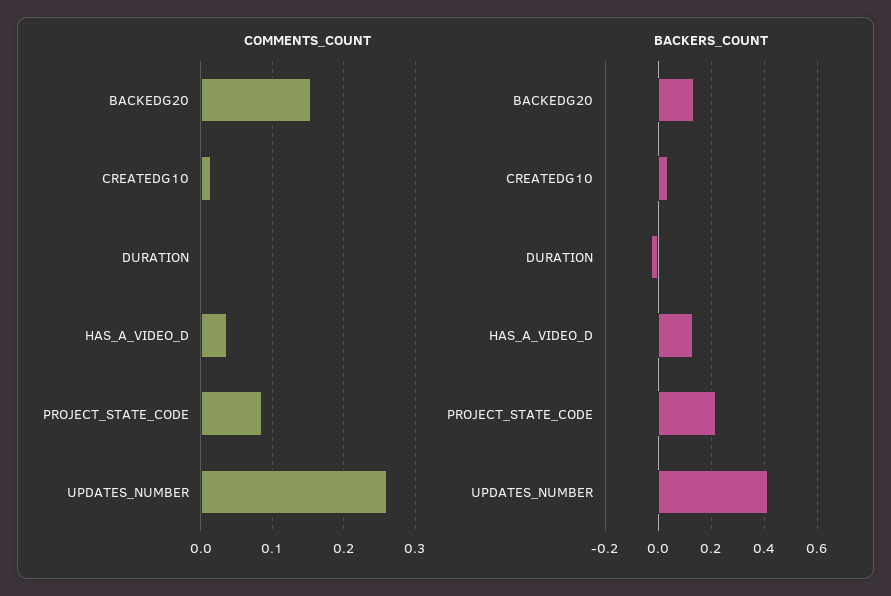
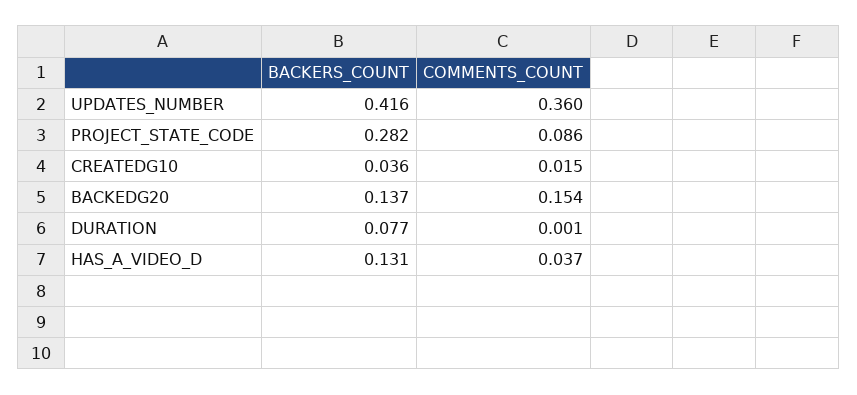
  {
    "COMMENTS_COUNT": {
      "BACKEDG20": 0.154,
      "CREATEDG10": 0.015,
      "DURATION": 0.001,
      "HAS_A_VIDEO_D": 0.037,
      "PROJECT_STATE_CODE": 0.086,
-     "UPDATES_NUMBER": 0.26
+     "UPDATES_NUMBER": 0.36
    },
    "BACKERS_COUNT": {
      "BACKEDG20": 0.137,
      "CREATEDG10": 0.036,
-     "DURATION": -0.025,
+     "DURATION": 0.077,
      "HAS_A_VIDEO_D": 0.131,
-     "PROJECT_STATE_CODE": 0.225,
+     "PROJECT_STATE_CODE": 0.282,
      "UPDATES_NUMBER": 0.416
    }
  }

